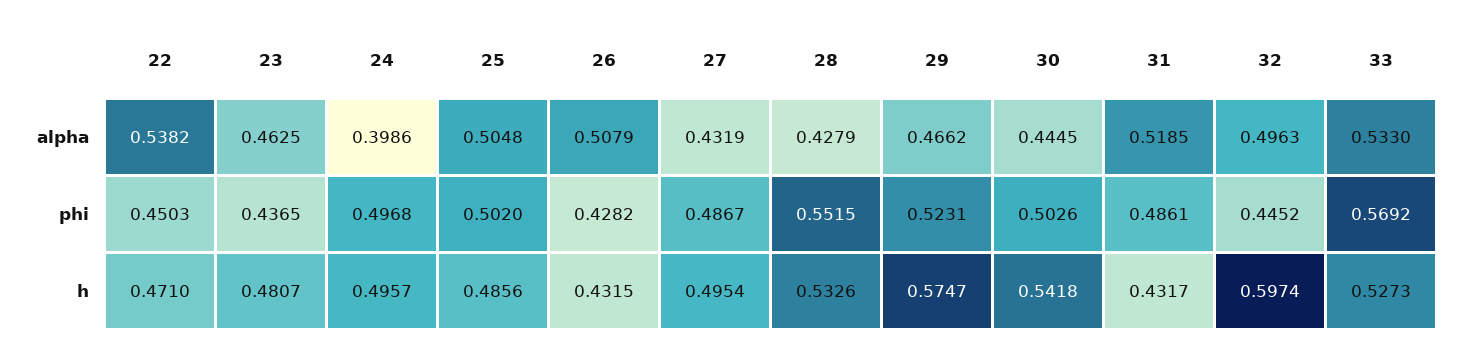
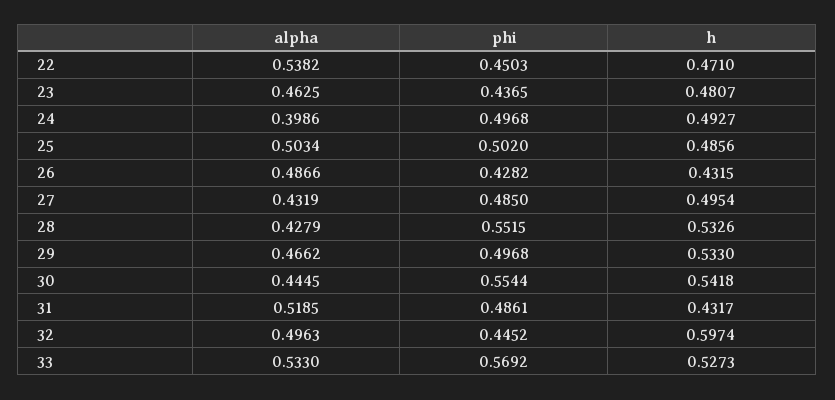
  {
    "22": {
      "alpha": 0.5382,
      "phi": 0.4503,
      "h": 0.471
    },
    "23": {
      "alpha": 0.4625,
      "phi": 0.4365,
      "h": 0.4807
    },
    "24": {
      "alpha": 0.3986,
      "phi": 0.4968,
-     "h": 0.4957
+     "h": 0.4927
    },
    "25": {
-     "alpha": 0.5048,
+     "alpha": 0.5034,
      "phi": 0.502,
      "h": 0.4856
    },
    "26": {
-     "alpha": 0.5079,
+     "alpha": 0.4866,
      "phi": 0.4282,
      "h": 0.4315
    },
    "27": {
      "alpha": 0.4319,
-     "phi": 0.4867,
+     "phi": 0.485,
      "h": 0.4954
    },
    "28": {
      "alpha": 0.4279,
      "phi": 0.5515,
      "h": 0.5326
    },
    "29": {
      "alpha": 0.4662,
-     "phi": 0.5231,
+     "phi": 0.4968,
-     "h": 0.5747
+     "h": 0.533
    },
    "30": {
      "alpha": 0.4445,
-     "phi": 0.5026,
+     "phi": 0.5544,
      "h": 0.5418
    },
    "31": {
      "alpha": 0.5185,
      "phi": 0.4861,
      "h": 0.4317
    },
    "32": {
      "alpha": 0.4963,
      "phi": 0.4452,
      "h": 0.5974
    },
    "33": {
      "alpha": 0.533,
      "phi": 0.5692,
      "h": 0.5273
    }
  }

